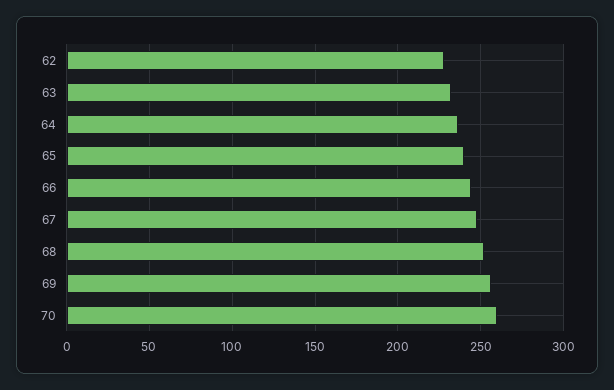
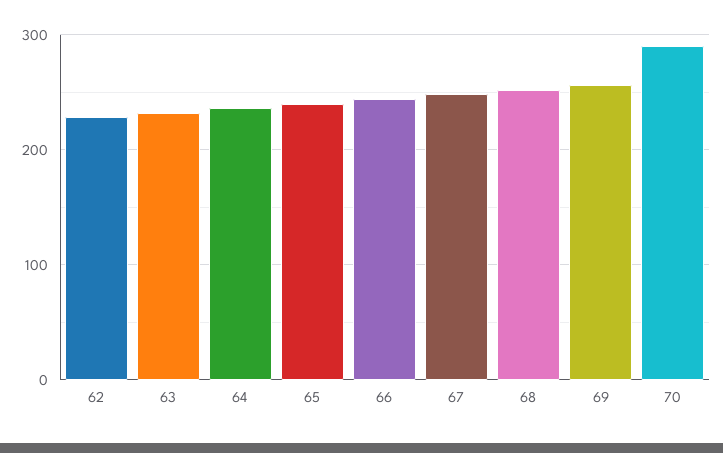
  {
    "62": 230,
    "63": 230,
    "64": 235,
    "65": 240,
    "66": 245,
    "67": 250,
    "68": 250,
    "69": 255,
-   "70": 260
+   "70": 290
  }

